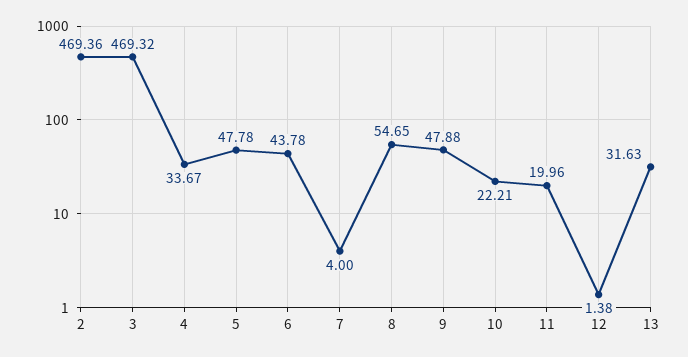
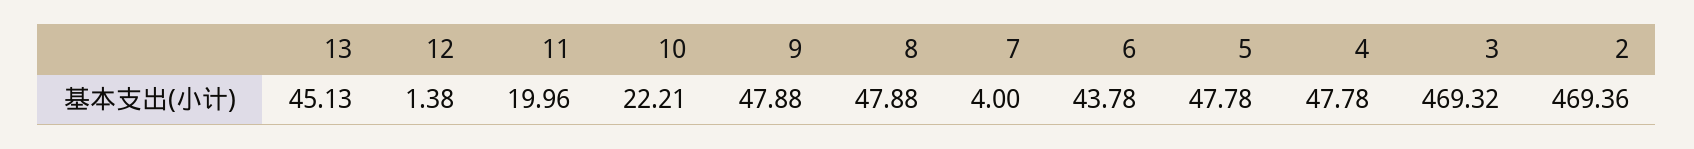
  {
    "2": 469.36,
    "3": 469.32,
-   "4": 33.67,
+   "4": 47.78,
    "5": 47.78,
    "6": 43.78,
    "7": 4,
-   "8": 54.65,
+   "8": 47.88,
    "9": 47.88,
    "10": 22.21,
    "11": 19.96,
    "12": 1.38,
-   "13": 31.63
+   "13": 45.13
  }

